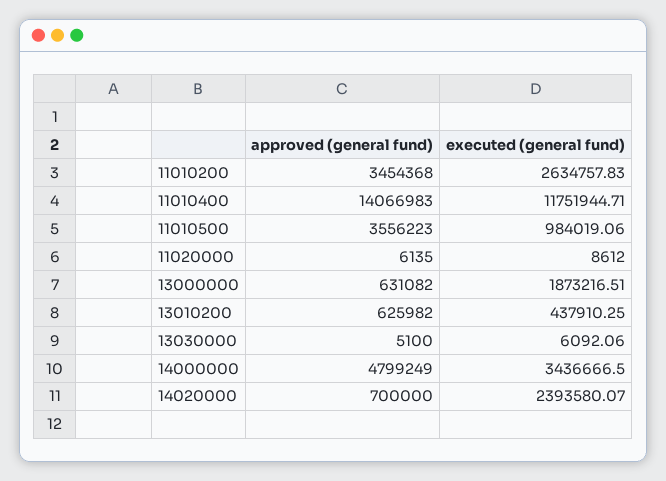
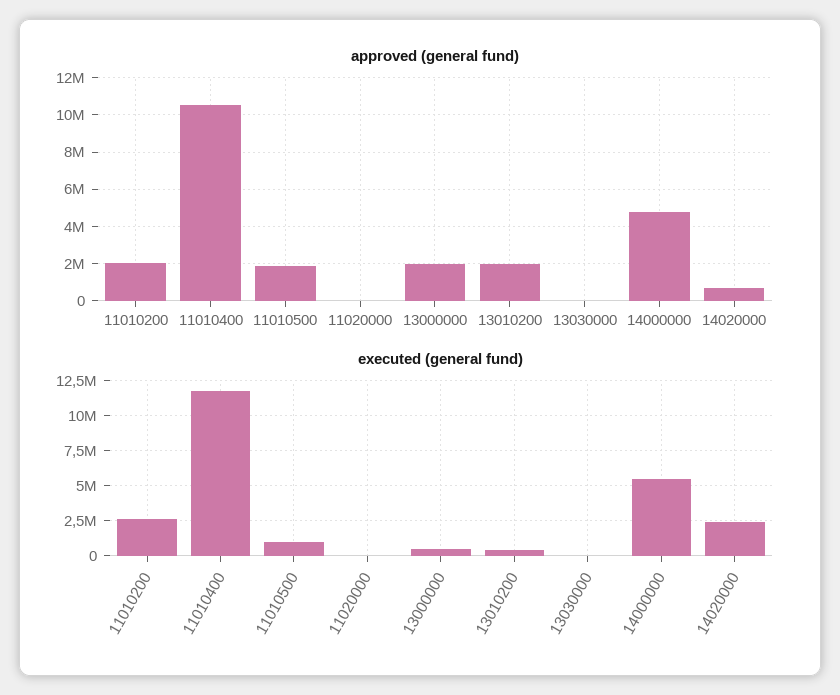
  {
    "approved (general fund)": {
-     "11010200": 3454368,
+     "11010200": 2000000,
-     "11010400": 14066983,
+     "11010400": 10500000,
-     "11010500": 3556223,
+     "11010500": 2000000,
      "11020000": 6135,
-     "13000000": 631082,
+     "13000000": 2000000,
-     "13010200": 625982,
+     "13010200": 2000000,
      "13030000": 5100,
      "14000000": 4799249,
      "14020000": 700000
    },
    "executed (general fund)": {
      "11010200": 2634757.83,
      "11010400": 11751944.71,
      "11010500": 984019.06,
      "11020000": 8612,
-     "13000000": 1873216.51,
+     "13000000": 500000,
      "13010200": 437910.25,
      "13030000": 6092.06,
-     "14000000": 3436666.5,
+     "14000000": 5500000,
      "14020000": 2393580.07
    }
  }

